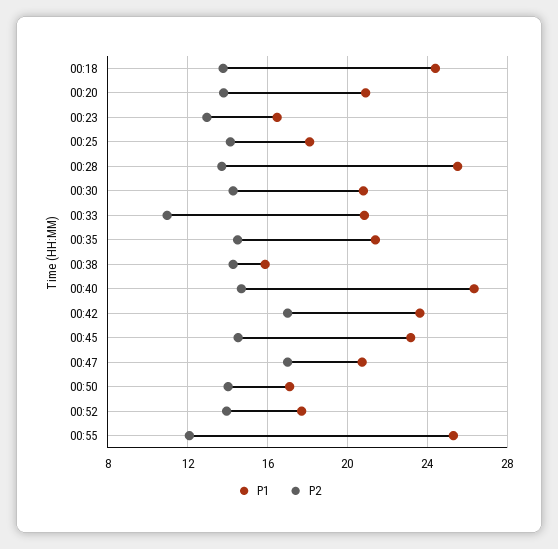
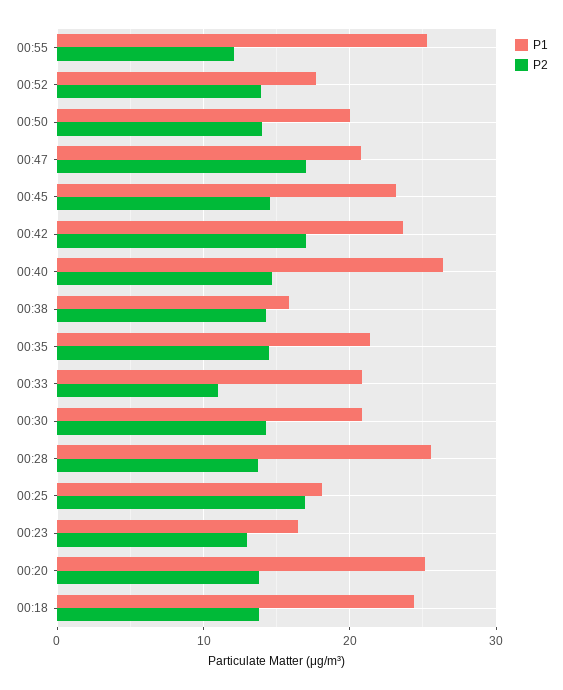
  {
    "P1": {
      "00:18": 24.5,
-     "00:20": 21,
+     "00:20": 25,
      "00:23": 16.5,
      "00:25": 18,
      "00:28": 25.5,
      "00:30": 21,
      "00:33": 21,
      "00:35": 21.5,
      "00:38": 16,
      "00:40": 26.5,
      "00:42": 23.5,
      "00:45": 23,
      "00:47": 20.5,
-     "00:50": 17,
+     "00:50": 20,
      "00:52": 17.5,
      "00:55": 25.5
    },
    "P2": {
      "00:18": 14,
      "00:20": 14,
      "00:23": 13,
-     "00:25": 14,
+     "00:25": 17,
      "00:28": 13.5,
      "00:30": 14.5,
      "00:33": 11,
      "00:35": 14.5,
      "00:38": 14.5,
      "00:40": 14.5,
      "00:42": 17,
      "00:45": 14.5,
      "00:47": 17,
      "00:50": 14,
      "00:52": 14,
      "00:55": 12
    }
  }

